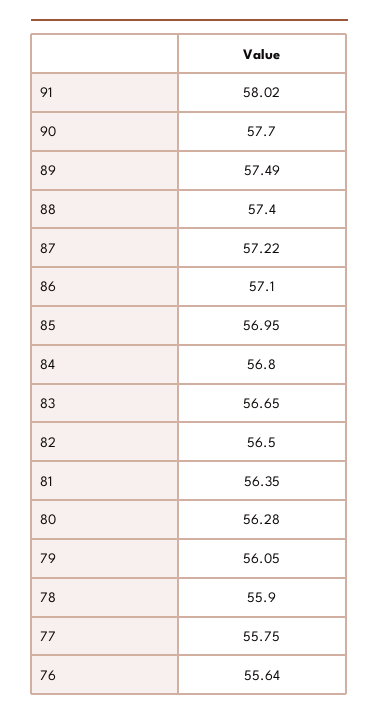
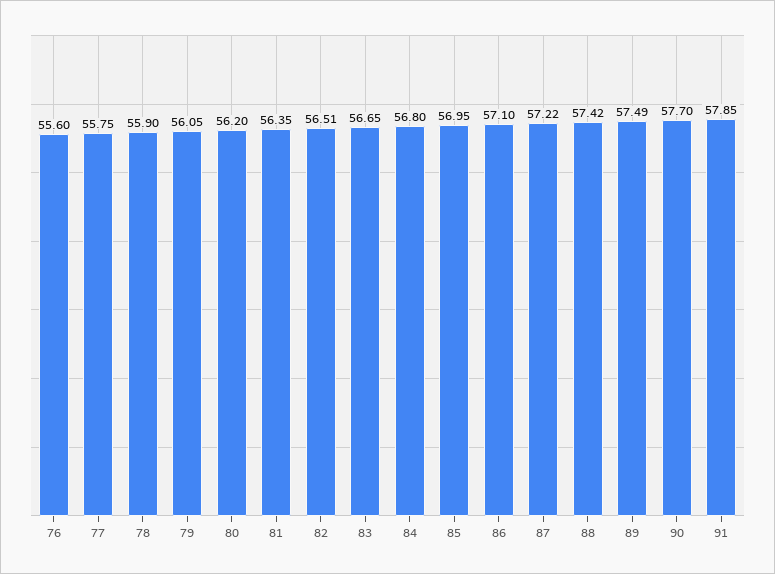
  {
-   "91": 58.02,
+   "91": 57.85,
    "90": 57.7,
    "89": 57.49,
-   "88": 57.4,
+   "88": 57.42,
    "87": 57.22,
    "86": 57.1,
    "85": 56.95,
    "84": 56.8,
    "83": 56.65,
-   "82": 56.5,
+   "82": 56.51,
    "81": 56.35,
-   "80": 56.28,
+   "80": 56.2,
    "79": 56.05,
    "78": 55.9,
    "77": 55.75,
-   "76": 55.64
+   "76": 55.6
  }

